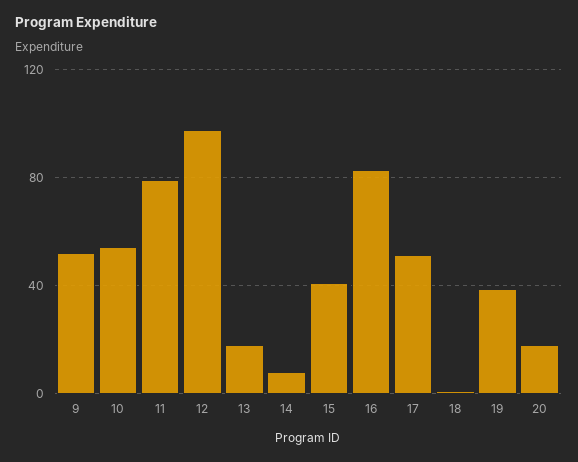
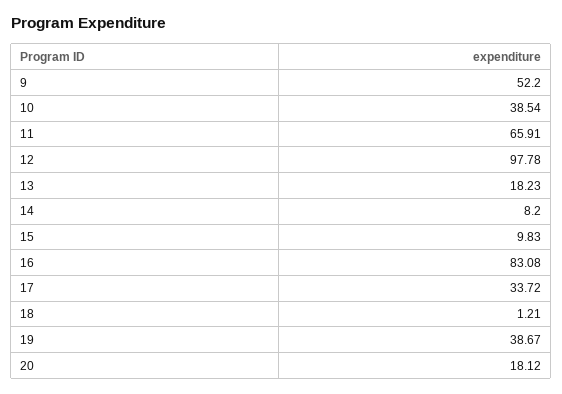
  {
    "9": 52.2,
-   "10": 55,
+   "10": 38.54,
-   "11": 80,
+   "11": 65.91,
    "12": 97.78,
    "13": 18.23,
    "14": 8.2,
-   "15": 40,
+   "15": 9.83,
    "16": 83.08,
-   "17": 50,
+   "17": 33.72,
    "18": 1.21,
    "19": 38.67,
    "20": 18.12
  }

